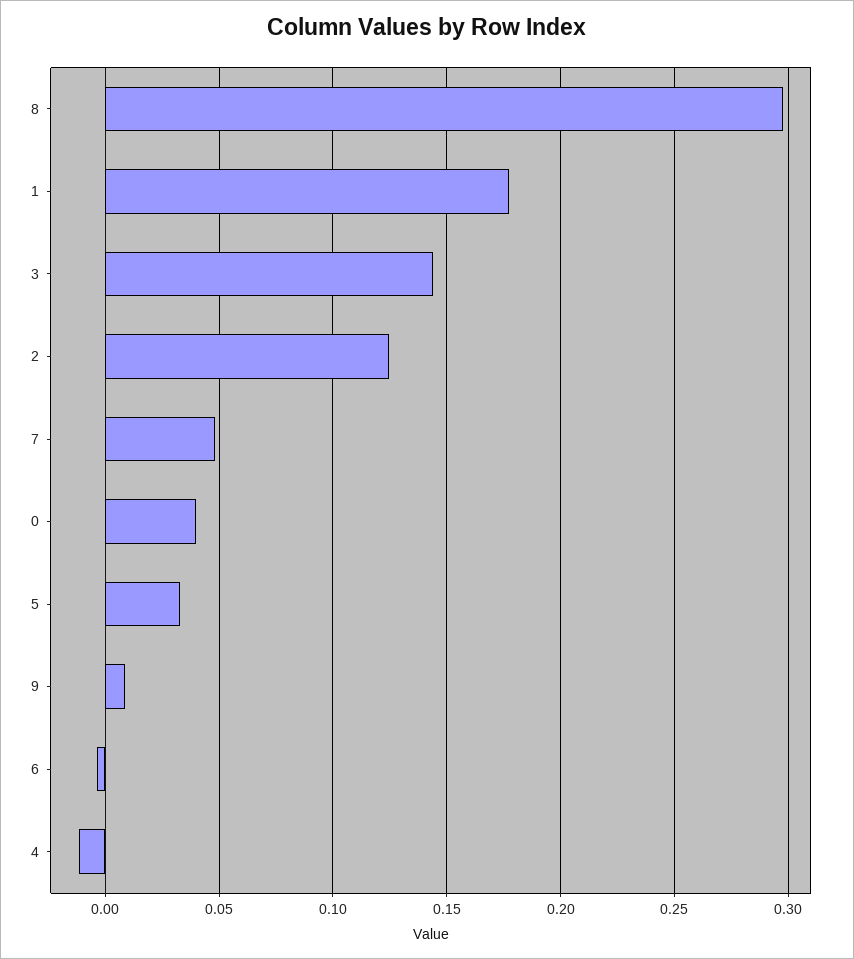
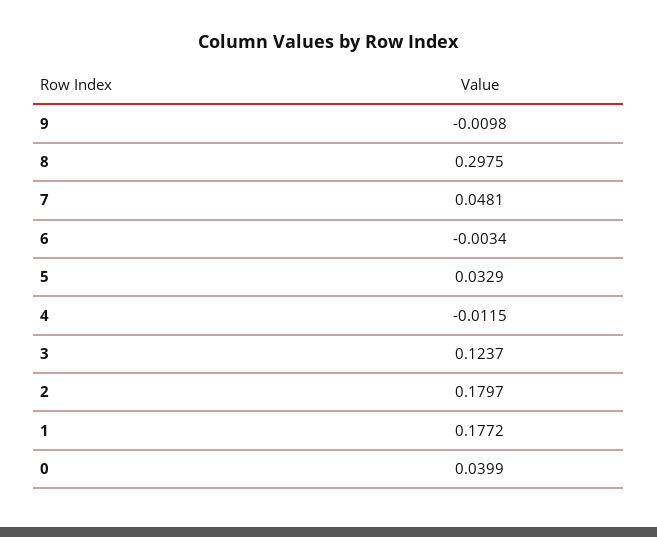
  {
    "8": 0.2975,
    "1": 0.1772,
-   "3": 0.145,
+   "3": 0.1237,
-   "2": 0.125,
+   "2": 0.1797,
    "7": 0.0481,
    "0": 0.0399,
    "5": 0.0329,
-   "9": 0.01,
+   "9": -0.0098,
    "6": -0.0034,
    "4": -0.0115
  }

